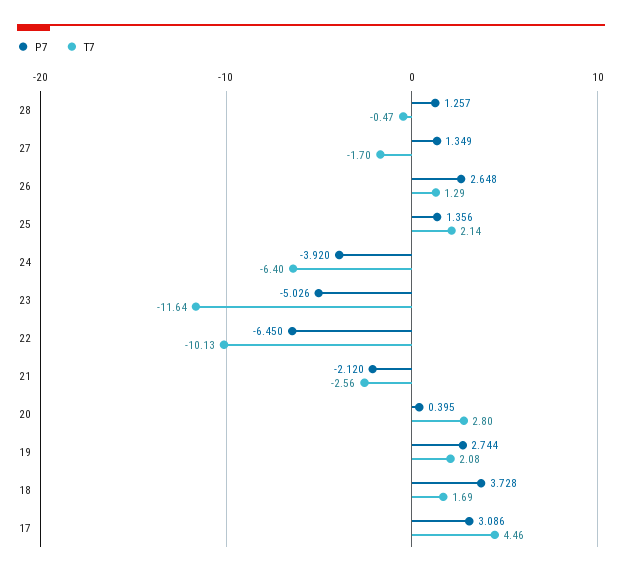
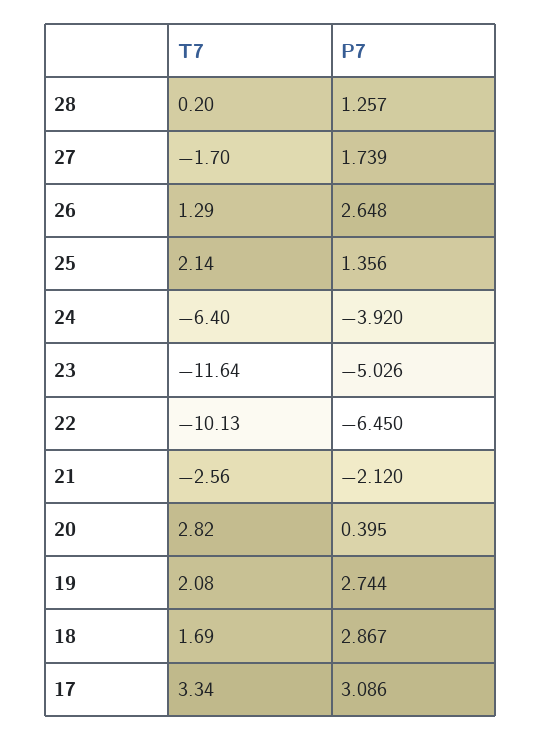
  {
    "P7": {
      "28": 1.257,
-     "27": 1.349,
+     "27": 1.739,
      "26": 2.648,
      "25": 1.356,
      "24": -3.92,
      "23": -5.026,
      "22": -6.45,
      "21": -2.12,
      "20": 0.395,
      "19": 2.744,
-     "18": 3.728,
+     "18": 2.867,
      "17": 3.086
    },
    "T7": {
-     "28": -0.47,
+     "28": 0.2,
      "27": -1.7,
      "26": 1.29,
      "25": 2.14,
      "24": -6.4,
      "23": -11.64,
      "22": -10.13,
      "21": -2.56,
-     "20": 2.8,
+     "20": 2.82,
      "19": 2.08,
      "18": 1.69,
-     "17": 4.46
+     "17": 3.34
    }
  }

